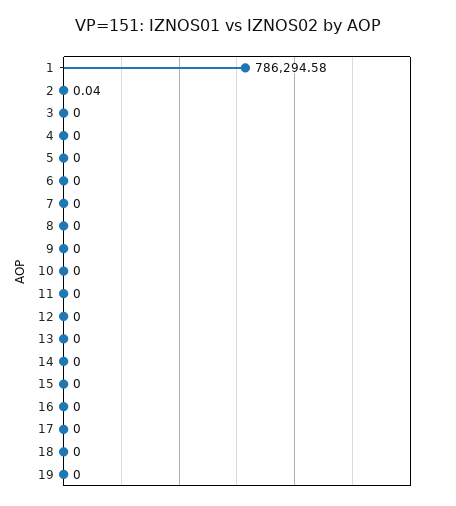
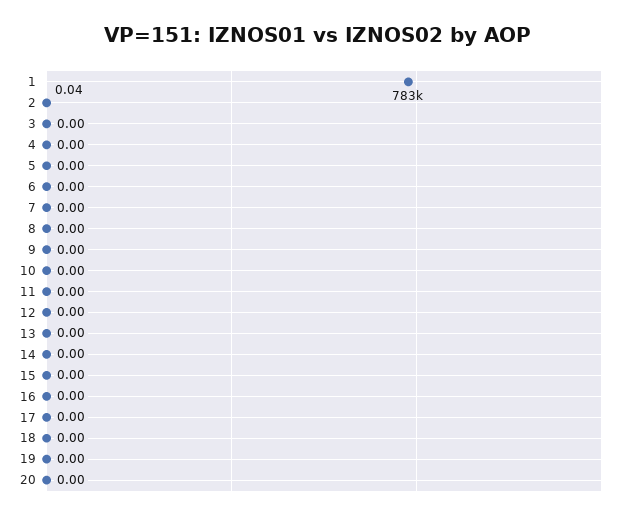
  {
-   "1": 786294.58,
+   "1": 783000,
    "2": 0.04,
    "3": 0,
    "4": 0,
    "5": 0,
    "6": 0,
    "7": 0,
    "8": 0,
    "9": 0,
    "10": 0,
    "11": 0,
    "12": 0,
    "13": 0,
    "14": 0,
    "15": 0,
    "16": 0,
    "17": 0,
    "18": 0,
-   "19": 0
+   "19": 0,
+   "20": 0
  }

